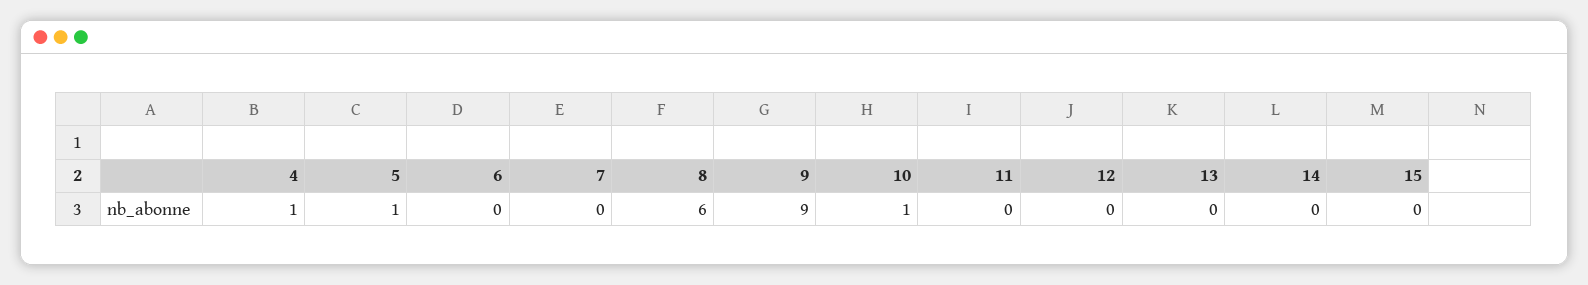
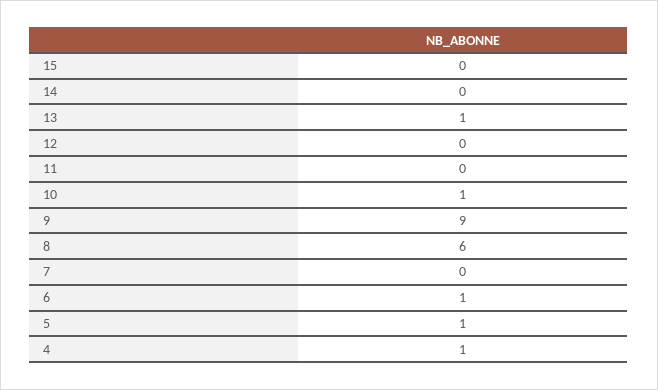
  {
    "4": 1,
    "5": 1,
-   "6": 0,
+   "6": 1,
    "7": 0,
    "8": 6,
    "9": 9,
    "10": 1,
    "11": 0,
    "12": 0,
-   "13": 0,
+   "13": 1,
    "14": 0,
    "15": 0
  }

